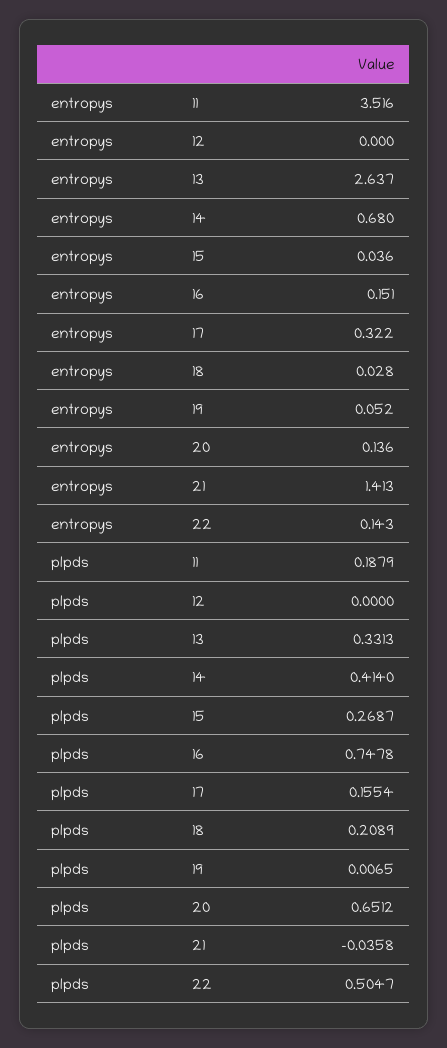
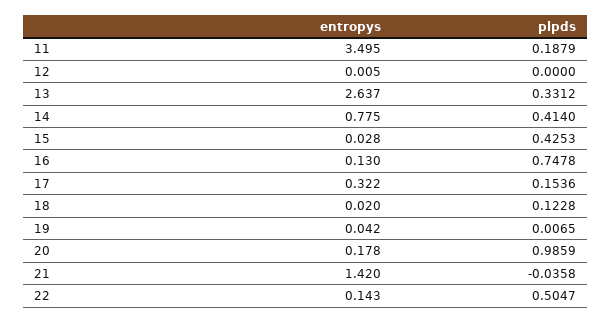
  {
    "entropys": {
-     "11": 3.516,
+     "11": 3.495,
-     "12": 0,
+     "12": 0.005,
      "13": 2.637,
-     "14": 0.68,
+     "14": 0.775,
-     "15": 0.036,
+     "15": 0.028,
-     "16": 0.151,
+     "16": 0.13,
      "17": 0.322,
-     "18": 0.028,
+     "18": 0.02,
-     "19": 0.052,
+     "19": 0.042,
-     "20": 0.136,
+     "20": 0.178,
-     "21": 1.413,
+     "21": 1.42,
      "22": 0.143
    },
    "plpds": {
      "11": 0.1879,
      "12": 0,
-     "13": 0.3313,
+     "13": 0.3312,
      "14": 0.414,
-     "15": 0.2687,
+     "15": 0.4253,
      "16": 0.7478,
-     "17": 0.1554,
+     "17": 0.1536,
-     "18": 0.2089,
+     "18": 0.1228,
      "19": 0.0065,
-     "20": 0.6512,
+     "20": 0.9859,
      "21": -0.0358,
      "22": 0.5047
    }
  }

